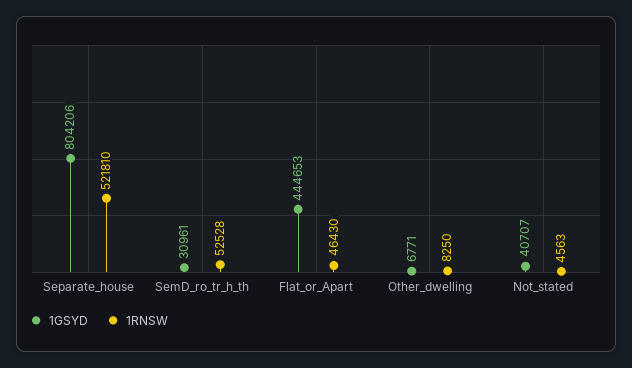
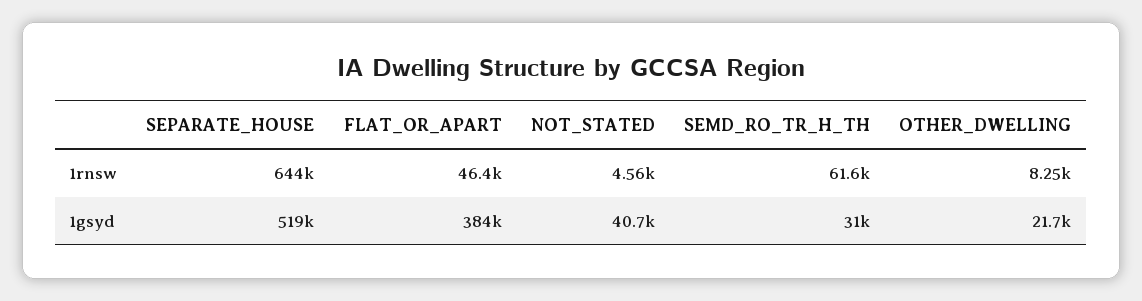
  {
    "1GSYD": {
-     "Separate_house": 804206,
+     "Separate_house": 519000,
      "SemD_ro_tr_h_th": 30961,
-     "Flat_or_Apart": 444653,
+     "Flat_or_Apart": 384000,
-     "Other_dwelling": 6771,
+     "Other_dwelling": 21700,
      "Not_stated": 40707
    },
    "1RNSW": {
-     "Separate_house": 521810,
+     "Separate_house": 644000,
-     "SemD_ro_tr_h_th": 52528,
+     "SemD_ro_tr_h_th": 61600,
      "Flat_or_Apart": 46430,
      "Other_dwelling": 8250,
      "Not_stated": 4563
    }
  }

